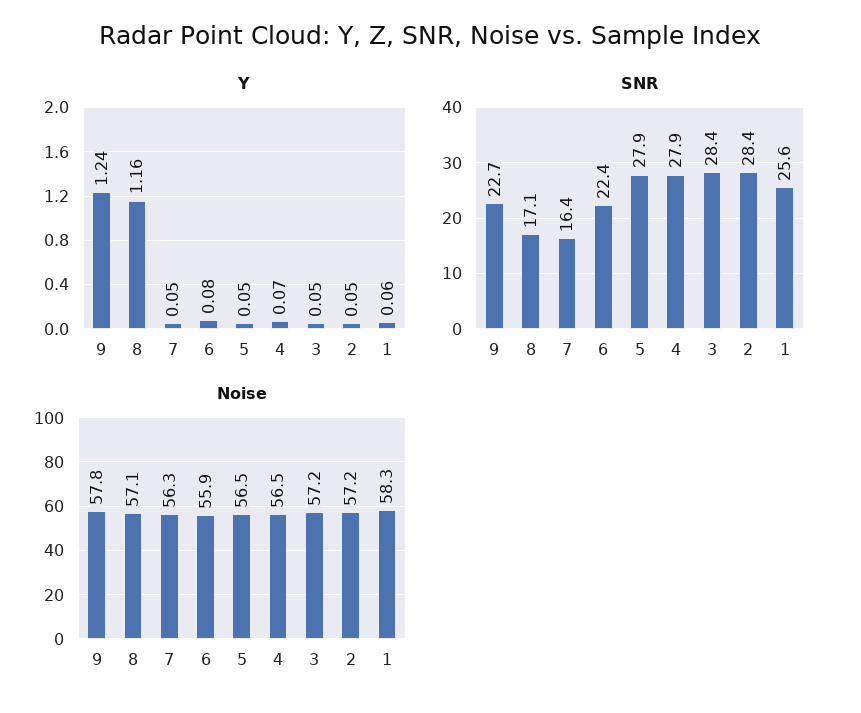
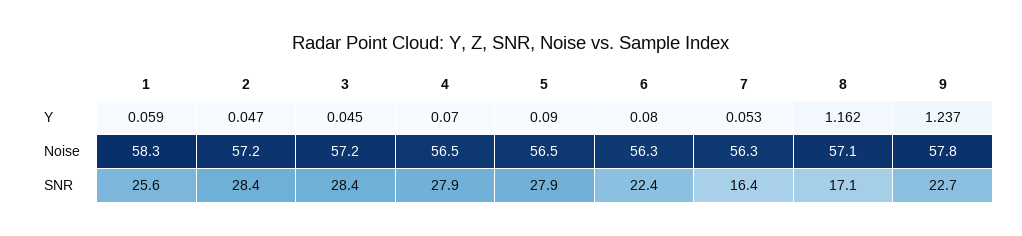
  {
    "Y": {
      "9": 1.237,
      "8": 1.162,
      "7": 0.053,
      "6": 0.08,
-     "5": 0.05,
+     "5": 0.09,
      "4": 0.07,
      "3": 0.045,
      "2": 0.047,
      "1": 0.059
    },
    "SNR": {
      "9": 22.7,
      "8": 17.1,
      "7": 16.4,
      "6": 22.4,
      "5": 27.9,
      "4": 27.9,
      "3": 28.4,
      "2": 28.4,
      "1": 25.6
    },
    "Noise": {
      "9": 57.8,
      "8": 57.1,
      "7": 56.3,
-     "6": 55.9,
+     "6": 56.3,
      "5": 56.5,
      "4": 56.5,
      "3": 57.2,
      "2": 57.2,
      "1": 58.3
    }
  }

